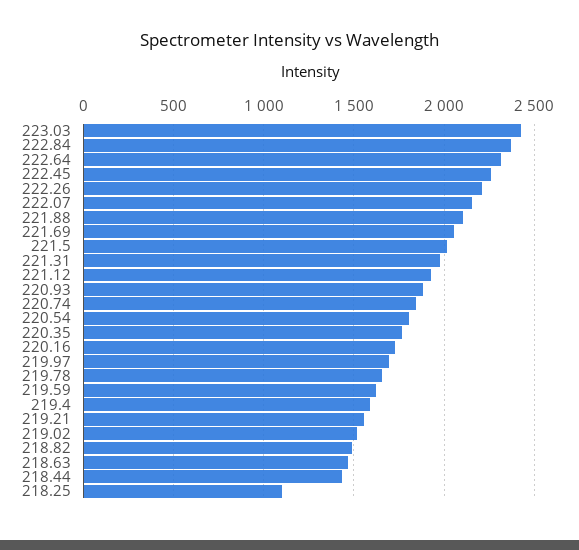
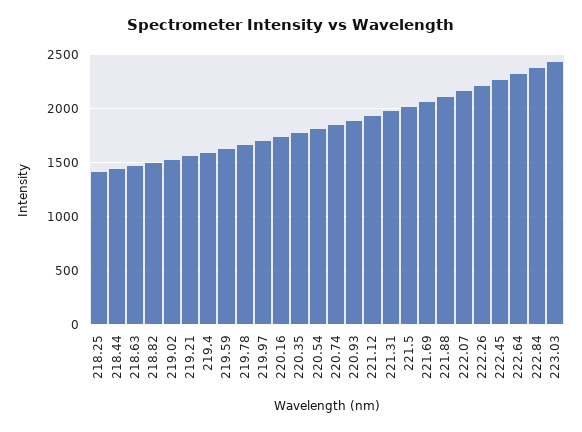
  {
    "223.03": 2450,
    "222.84": 2350,
    "222.64": 2300,
    "222.45": 2250,
    "222.26": 2200,
    "222.07": 2150,
    "221.88": 2100,
    "221.69": 2050,
    "221.5": 2000,
    "221.31": 2000,
    "221.12": 1950,
    "220.93": 1900,
    "220.74": 1850,
    "220.54": 1800,
    "220.35": 1750,
    "220.16": 1750,
    "219.97": 1700,
    "219.78": 1650,
    "219.59": 1600,
    "219.4": 1600,
    "219.21": 1550,
    "219.02": 1500,
    "218.82": 1500,
    "218.63": 1450,
    "218.44": 1450,
-   "218.25": 1100
+   "218.25": 1400
  }

